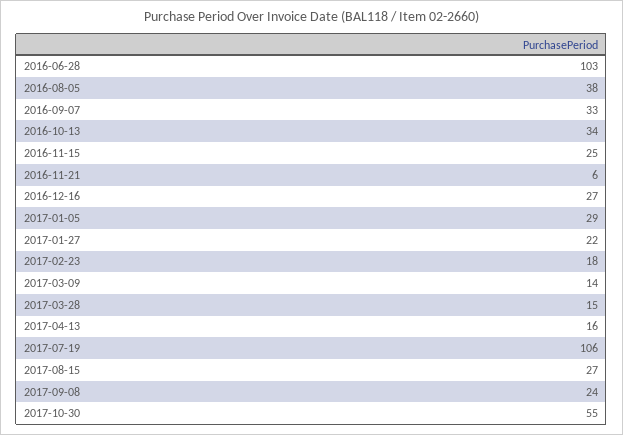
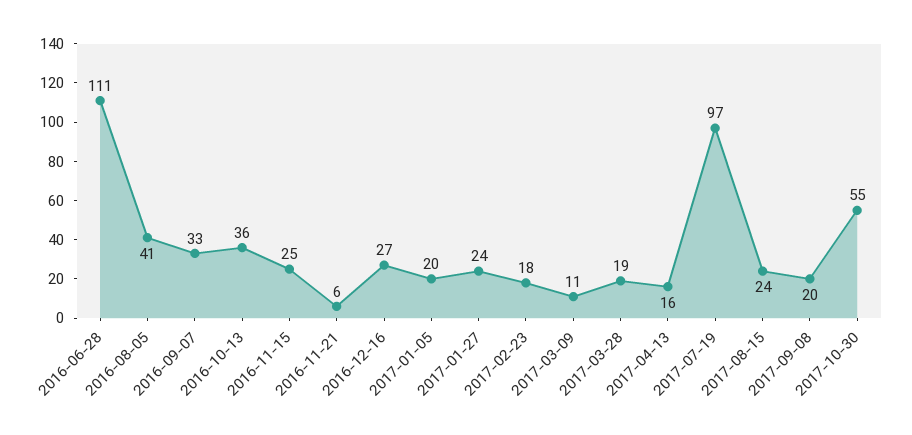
  {
-   "2016-06-28": 103,
+   "2016-06-28": 111,
-   "2016-08-05": 38,
+   "2016-08-05": 41,
    "2016-09-07": 33,
-   "2016-10-13": 34,
+   "2016-10-13": 36,
    "2016-11-15": 25,
    "2016-11-21": 6,
    "2016-12-16": 27,
-   "2017-01-05": 29,
+   "2017-01-05": 20,
-   "2017-01-27": 22,
+   "2017-01-27": 24,
    "2017-02-23": 18,
-   "2017-03-09": 14,
+   "2017-03-09": 11,
-   "2017-03-28": 15,
+   "2017-03-28": 19,
    "2017-04-13": 16,
-   "2017-07-19": 106,
+   "2017-07-19": 97,
-   "2017-08-15": 27,
+   "2017-08-15": 24,
-   "2017-09-08": 24,
+   "2017-09-08": 20,
    "2017-10-30": 55
  }

